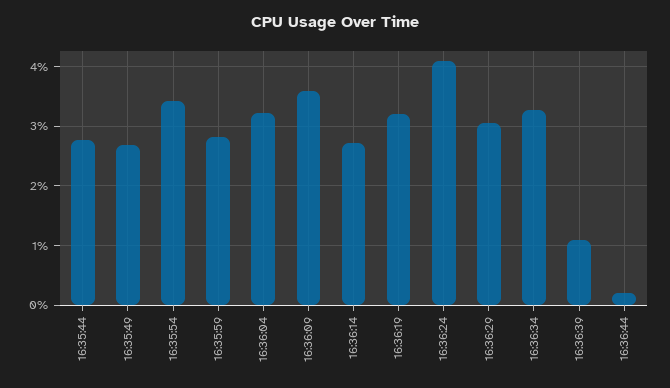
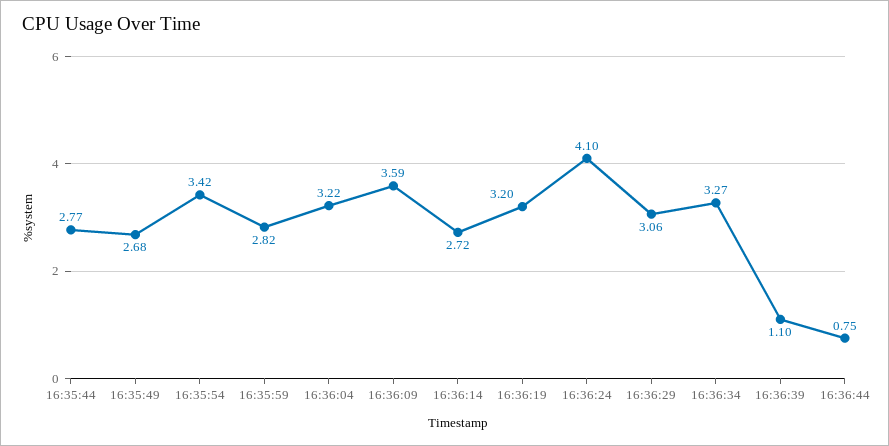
  {
    "16:35:44": 2.77,
    "16:35:49": 2.68,
    "16:35:54": 3.42,
    "16:35:59": 2.82,
    "16:36:04": 3.22,
    "16:36:09": 3.59,
    "16:36:14": 2.72,
    "16:36:19": 3.2,
    "16:36:24": 4.1,
    "16:36:29": 3.06,
    "16:36:34": 3.27,
    "16:36:39": 1.1,
-   "16:36:44": 0.2
+   "16:36:44": 0.75
  }

